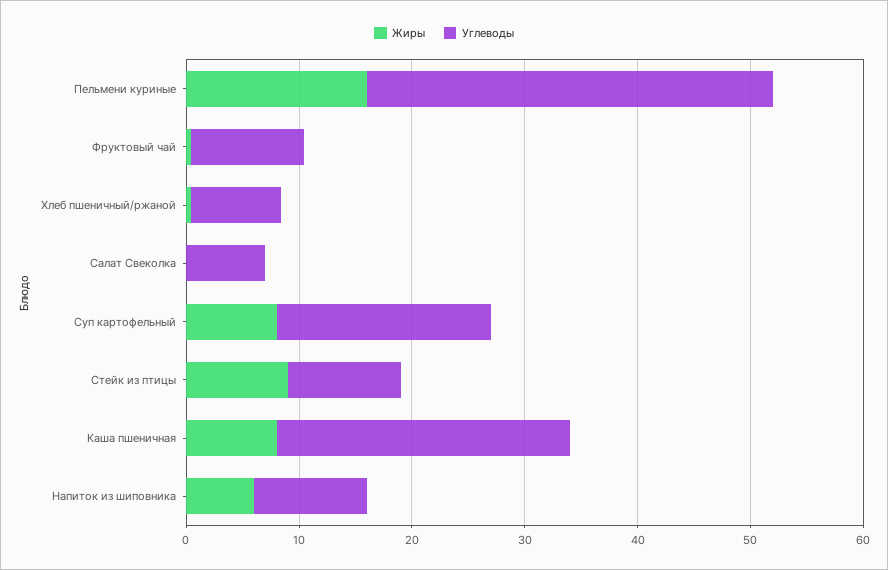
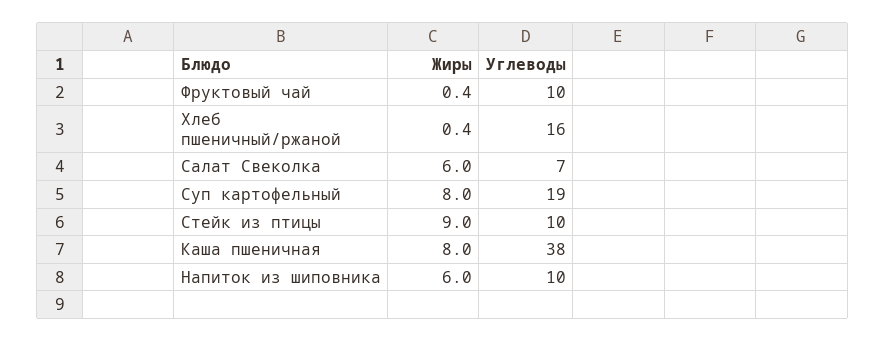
  {
    "Жиры": {
-     "Пельмени куриные": 16,
      "Фруктовый чай": 0.4,
      "Хлеб пшеничный/ржаной": 0.4,
-     "Салат Свеколка": 0,
+     "Салат Свеколка": 6,
      "Суп картофельный": 8,
      "Стейк из птицы": 9,
      "Каша пшеничная": 8,
      "Напиток из шиповника": 6
    },
    "Углеводы": {
-     "Пельмени куриные": 36,
      "Фруктовый чай": 10,
-     "Хлеб пшеничный/ржаной": 8,
+     "Хлеб пшеничный/ржаной": 16,
      "Салат Свеколка": 7,
      "Суп картофельный": 19,
      "Стейк из птицы": 10,
-     "Каша пшеничная": 26,
+     "Каша пшеничная": 38,
      "Напиток из шиповника": 10
    }
  }

